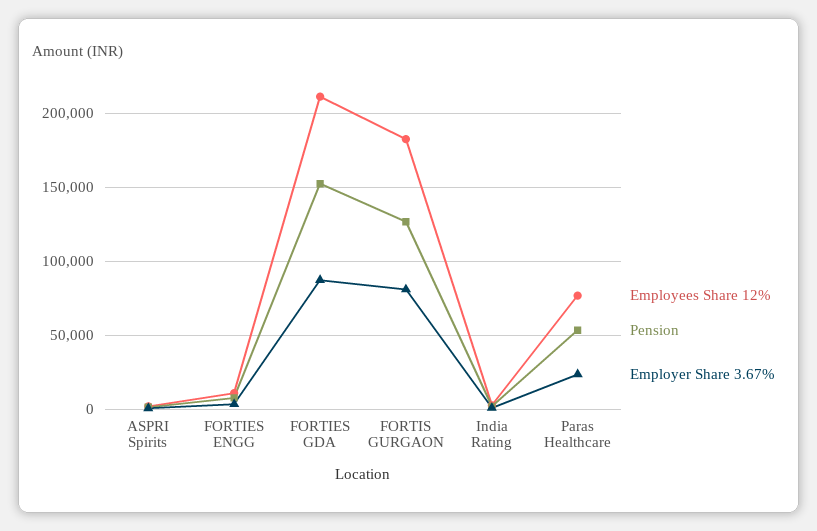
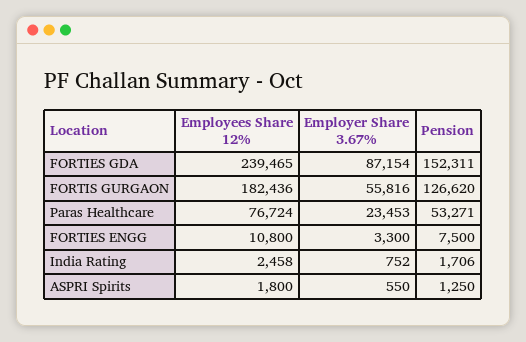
  {
    "Employees Share 12%": {
      "ASPRI Spirits": 1800,
      "FORTIES ENGG": 10800,
-     "FORTIES GDA": 210000,
+     "FORTIES GDA": 239465,
      "FORTIS GURGAON": 182436,
      "India Rating": 2458,
      "Paras Healthcare": 76724
    },
    "Pension": {
      "ASPRI Spirits": 1250,
      "FORTIES ENGG": 7500,
      "FORTIES GDA": 152311,
      "FORTIS GURGAON": 126620,
      "India Rating": 1706,
      "Paras Healthcare": 53271
    },
    "Employer Share 3.67%": {
      "ASPRI Spirits": 550,
      "FORTIES ENGG": 3300,
      "FORTIES GDA": 87154,
-     "FORTIS GURGAON": 80000,
+     "FORTIS GURGAON": 55816,
      "India Rating": 752,
      "Paras Healthcare": 23453
    }
  }

